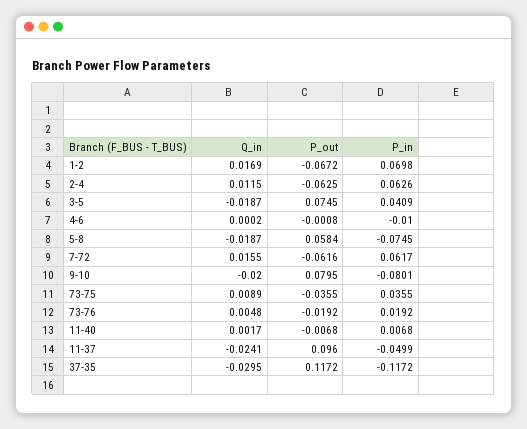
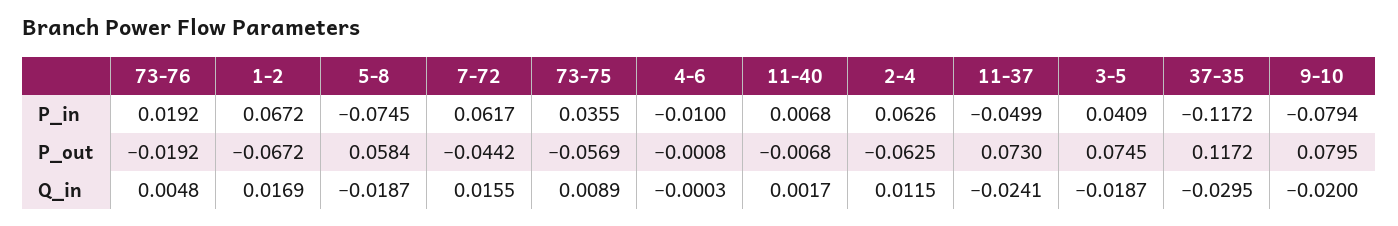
  {
    "Q_in": {
      "1-2": 0.0169,
      "2-4": 0.0115,
      "3-5": -0.0187,
-     "4-6": 0.0002,
+     "4-6": -0.0003,
      "5-8": -0.0187,
      "7-72": 0.0155,
      "9-10": -0.02,
      "73-75": 0.0089,
      "73-76": 0.0048,
      "11-40": 0.0017,
      "11-37": -0.0241,
      "37-35": -0.0295
    },
    "P_out": {
      "1-2": -0.0672,
      "2-4": -0.0625,
      "3-5": 0.0745,
      "4-6": -0.0008,
      "5-8": 0.0584,
-     "7-72": -0.0616,
+     "7-72": -0.0442,
      "9-10": 0.0795,
-     "73-75": -0.0355,
+     "73-75": -0.0569,
      "73-76": -0.0192,
      "11-40": -0.0068,
-     "11-37": 0.096,
+     "11-37": 0.073,
      "37-35": 0.1172
    },
    "P_in": {
-     "1-2": 0.0698,
+     "1-2": 0.0672,
      "2-4": 0.0626,
      "3-5": 0.0409,
      "4-6": -0.01,
      "5-8": -0.0745,
      "7-72": 0.0617,
-     "9-10": -0.0801,
+     "9-10": -0.0794,
      "73-75": 0.0355,
      "73-76": 0.0192,
      "11-40": 0.0068,
      "11-37": -0.0499,
      "37-35": -0.1172
    }
  }

